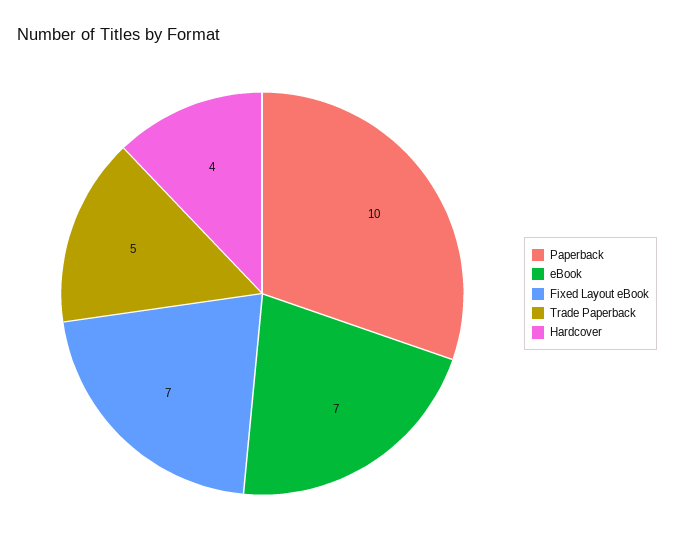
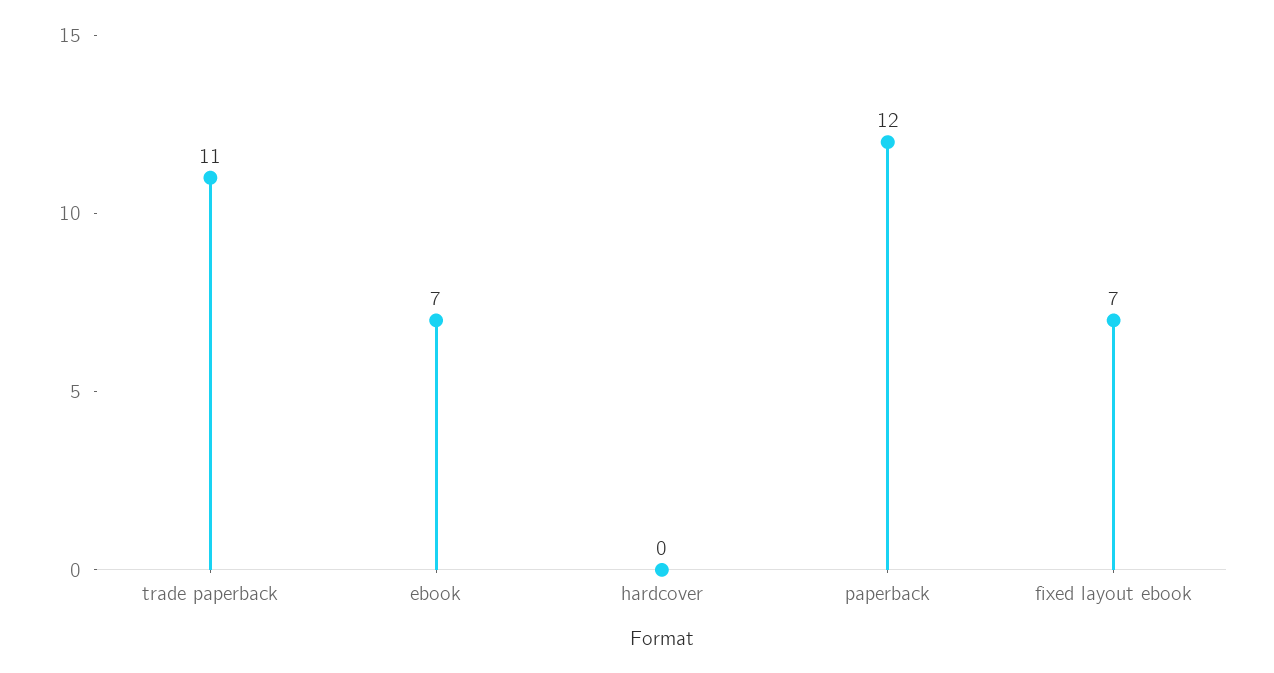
  {
-   "Paperback": 10,
+   "Paperback": 12,
    "eBook": 7,
    "Fixed Layout eBook": 7,
-   "Trade Paperback": 5,
+   "Trade Paperback": 11,
-   "Hardcover": 4
+   "Hardcover": 0
  }

